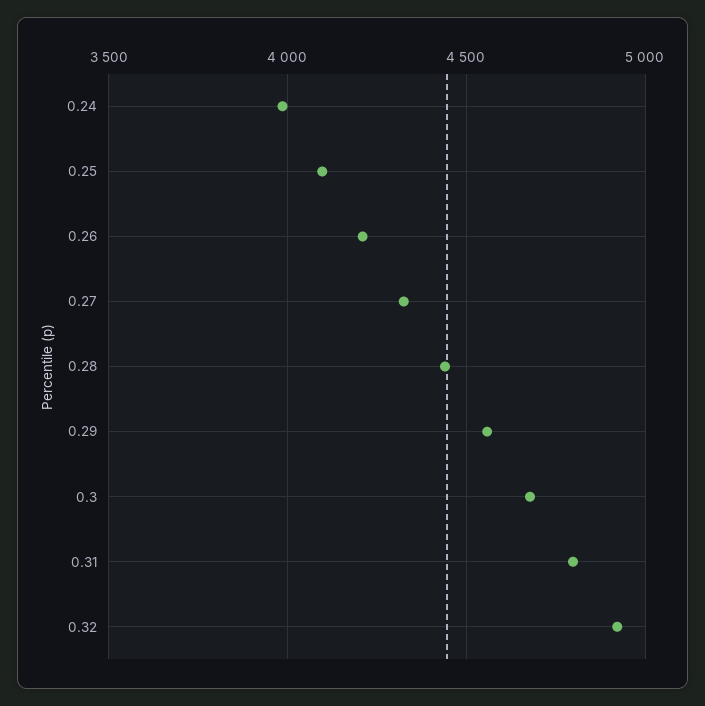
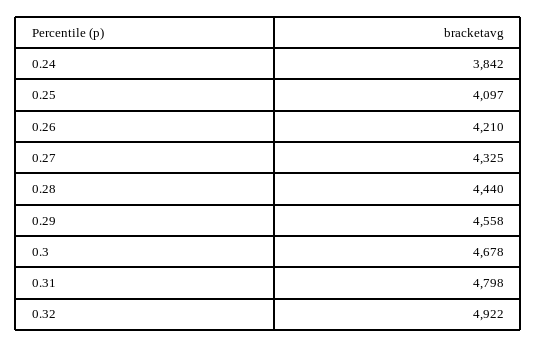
  {
-   "0.24": 4000,
+   "0.24": 3842,
    "0.25": 4097,
    "0.26": 4210,
    "0.27": 4325,
    "0.28": 4440,
    "0.29": 4558,
    "0.3": 4678,
    "0.31": 4798,
    "0.32": 4922
  }

